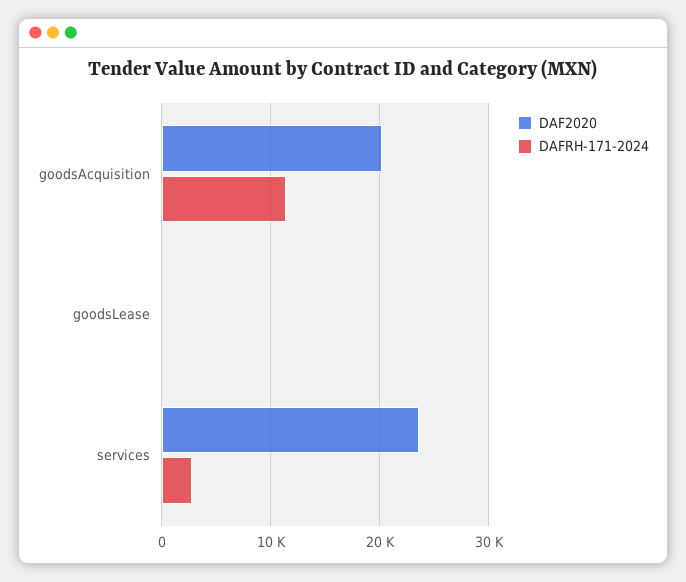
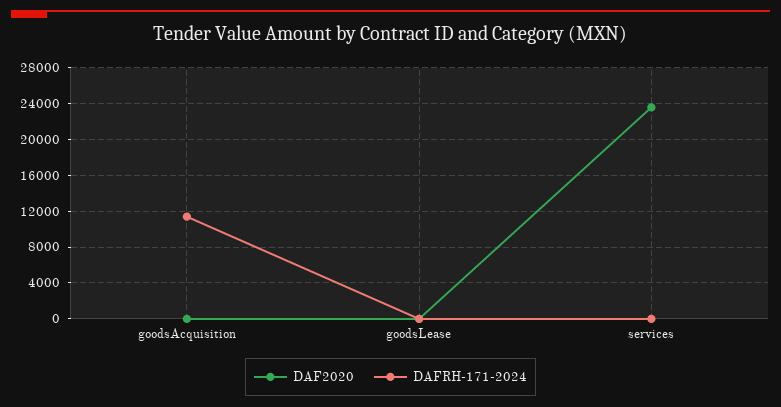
  {
    "DAF2020": {
-     "goodsAcquisition": 20000,
+     "goodsAcquisition": 0,
      "goodsLease": 0,
      "services": 24000
    },
    "DAFRH-171-2024": {
      "goodsAcquisition": 11000,
      "goodsLease": 0,
-     "services": 3000
+     "services": 0
    }
  }

